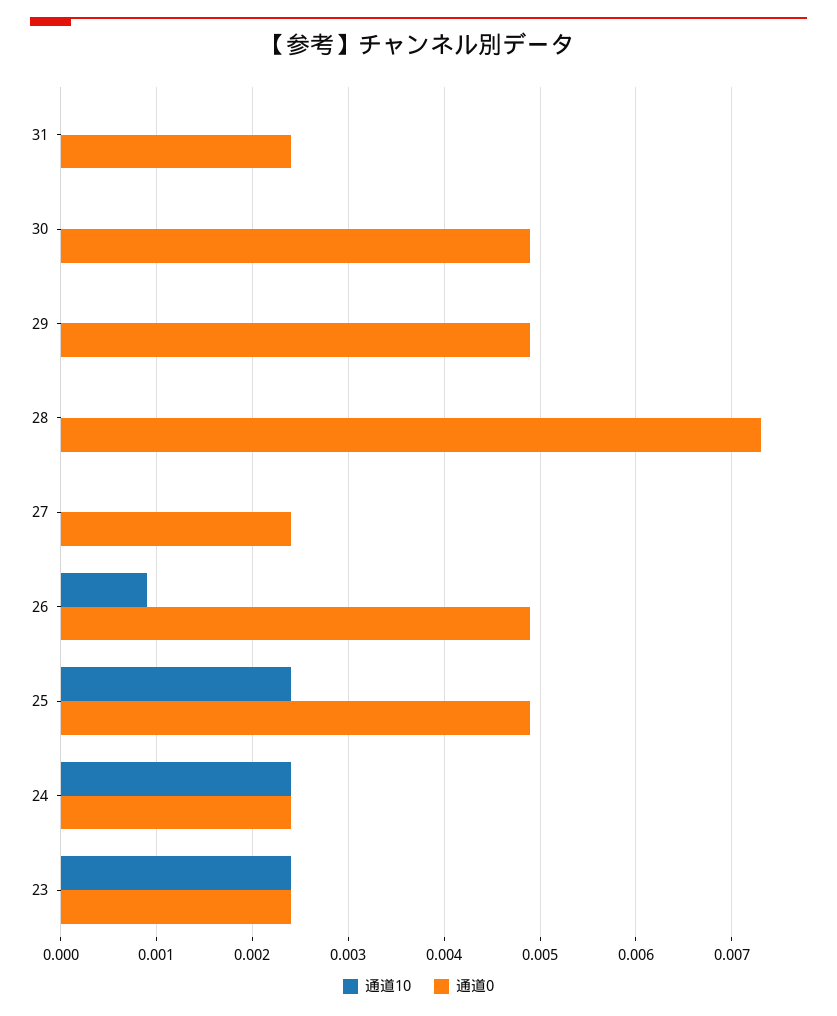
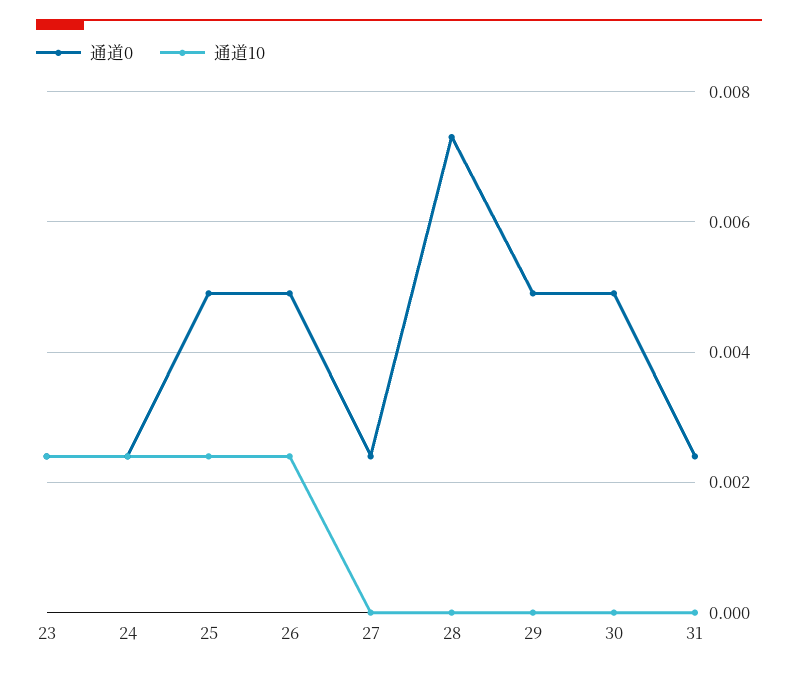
  {
    "通道10": {
      "31": 0,
      "30": 0,
      "29": 0,
      "28": 0,
      "27": 0,
-     "26": 0.0009,
+     "26": 0.0025,
      "25": 0.0024,
      "24": 0.0024,
      "23": 0.0024
    },
    "通道0": {
      "31": 0.0024,
      "30": 0.0049,
      "29": 0.0049,
      "28": 0.0073,
      "27": 0.0024,
      "26": 0.0049,
      "25": 0.0049,
      "24": 0.0024,
      "23": 0.0024
    }
  }

